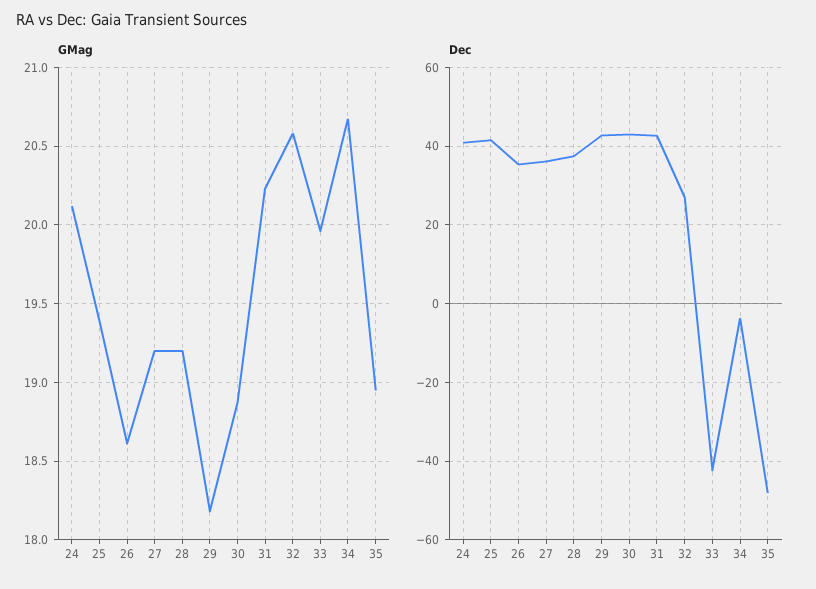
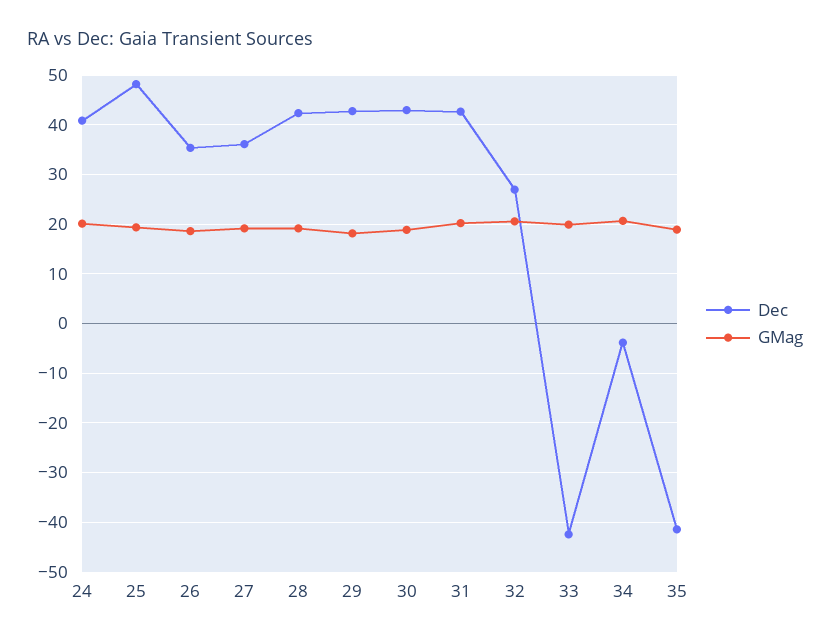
  {
    "GMag": {
      "24": 20.1,
      "25": 19.4,
      "26": 18.6,
      "27": 19.2,
      "28": 19.2,
      "29": 18.2,
      "30": 18.85,
      "31": 20.25,
      "32": 20.6,
      "33": 19.95,
      "34": 20.65,
      "35": 18.95
    },
    "Dec": {
      "24": 40,
-     "25": 42,
+     "25": 48,
      "26": 36,
      "27": 36,
-     "28": 38,
+     "28": 42,
      "29": 42,
      "30": 44,
      "31": 42,
      "32": 26,
      "33": -42,
      "34": -4,
-     "35": -48
+     "35": -42
    }
  }

